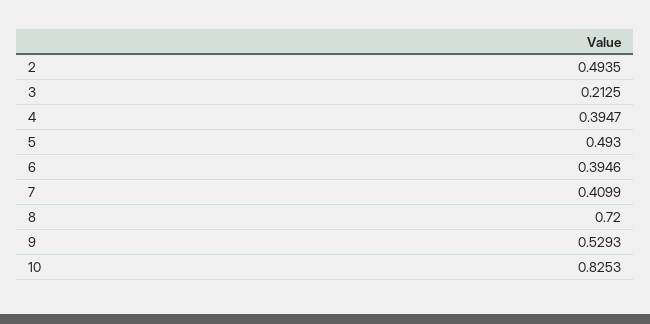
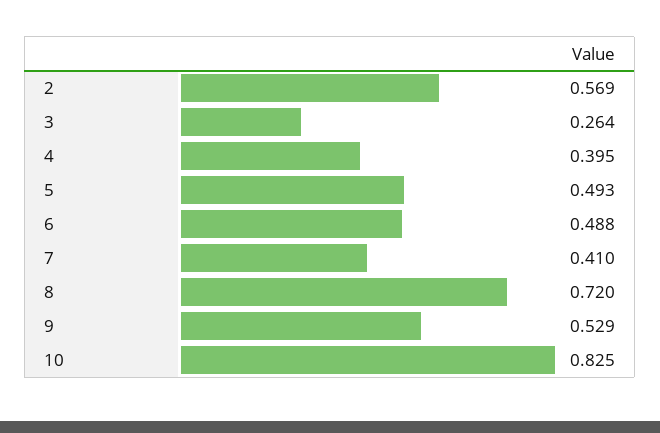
  {
-   "2": 0.4935,
+   "2": 0.569,
-   "3": 0.2125,
+   "3": 0.264,
    "4": 0.3947,
    "5": 0.493,
-   "6": 0.3946,
+   "6": 0.488,
    "7": 0.4099,
    "8": 0.72,
    "9": 0.5293,
    "10": 0.8253
  }

